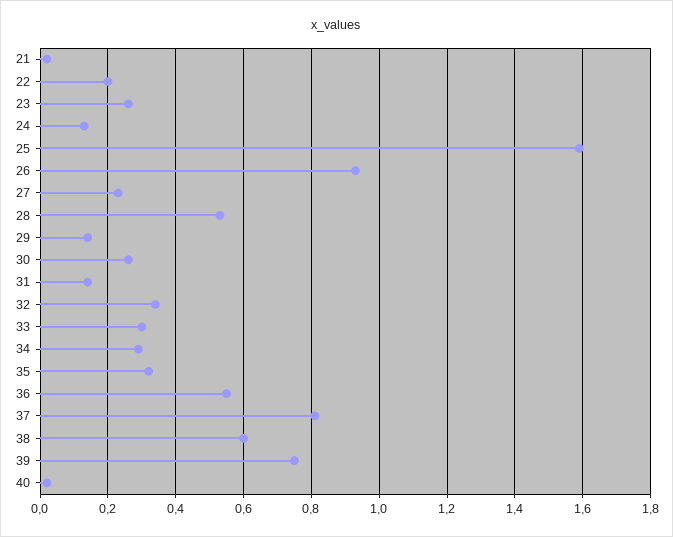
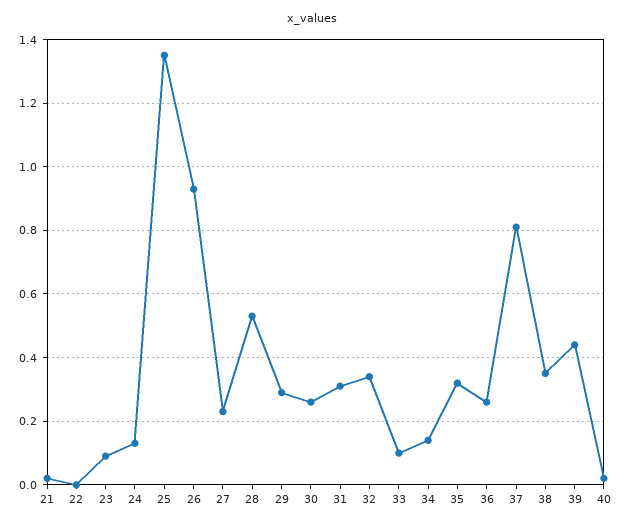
  {
    "21": 0,
-   "22": 0.2,
+   "22": 0,
-   "23": 0.25,
+   "23": 0.1,
    "24": 0.15,
-   "25": 1.6,
+   "25": 1.35,
    "26": 0.95,
    "27": 0.25,
    "28": 0.55,
-   "29": 0.15,
+   "29": 0.3,
    "30": 0.25,
-   "31": 0.15,
+   "31": 0.3,
    "32": 0.35,
-   "33": 0.3,
+   "33": 0.1,
-   "34": 0.3,
+   "34": 0.15,
    "35": 0.3,
-   "36": 0.55,
+   "36": 0.25,
    "37": 0.8,
-   "38": 0.6,
+   "38": 0.35,
-   "39": 0.75,
+   "39": 0.45,
    "40": 0
  }

